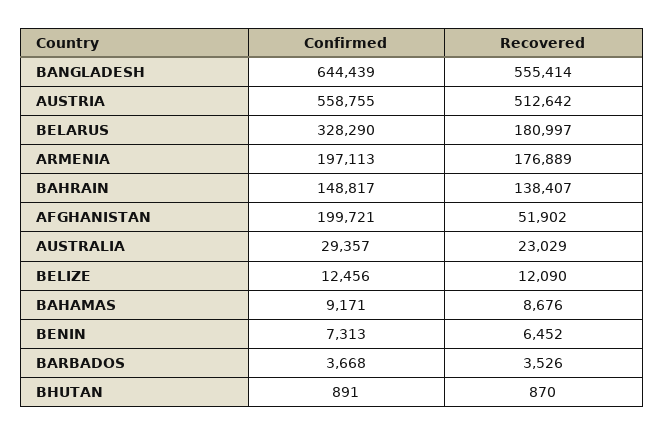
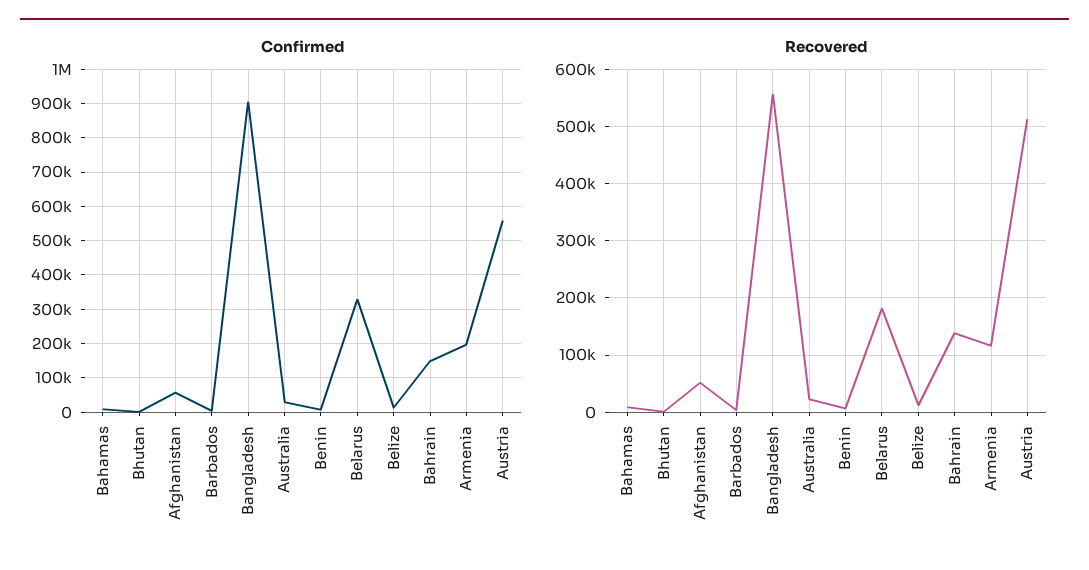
  {
    "Confirmed": {
-     "BANGLADESH": 644439,
+     "BANGLADESH": 900000,
      "AUSTRIA": 558755,
      "BELARUS": 328290,
      "ARMENIA": 197113,
      "BAHRAIN": 148817,
-     "AFGHANISTAN": 199721,
+     "AFGHANISTAN": 60000,
      "AUSTRALIA": 29357,
      "BELIZE": 12456,
      "BAHAMAS": 9171,
      "BENIN": 7313,
      "BARBADOS": 3668,
      "BHUTAN": 891
    },
    "Recovered": {
      "BANGLADESH": 555414,
      "AUSTRIA": 512642,
      "BELARUS": 180997,
-     "ARMENIA": 176889,
+     "ARMENIA": 120000,
      "BAHRAIN": 138407,
      "AFGHANISTAN": 51902,
      "AUSTRALIA": 23029,
      "BELIZE": 12090,
      "BAHAMAS": 8676,
      "BENIN": 6452,
      "BARBADOS": 3526,
      "BHUTAN": 870
    }
  }

